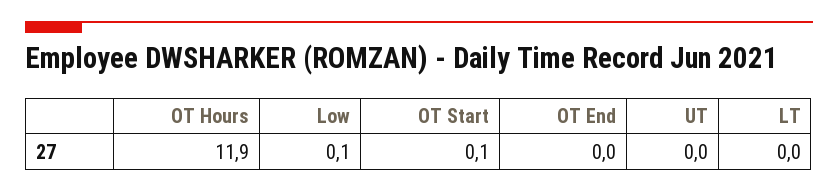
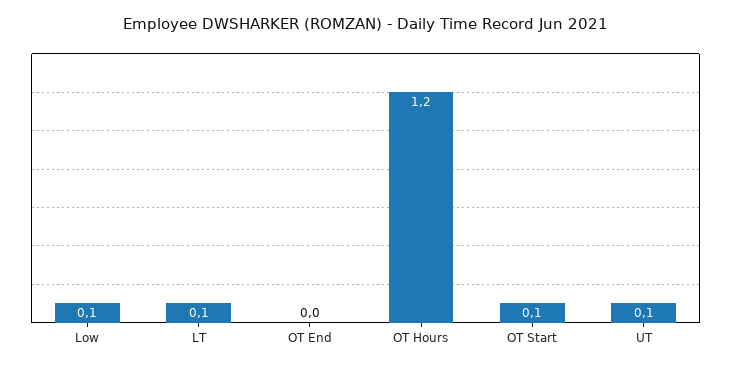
  {
-   "OT Hours": 11.9,
+   "OT Hours": 1.2,
    "Low": 0.1,
    "OT Start": 0.1,
    "OT End": 0,
-   "UT": 0,
+   "UT": 0.1,
-   "LT": 0
+   "LT": 0.1
  }

